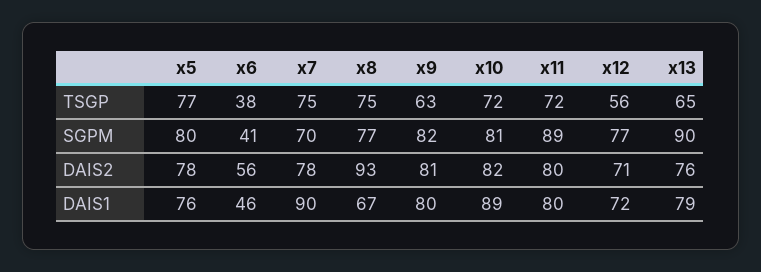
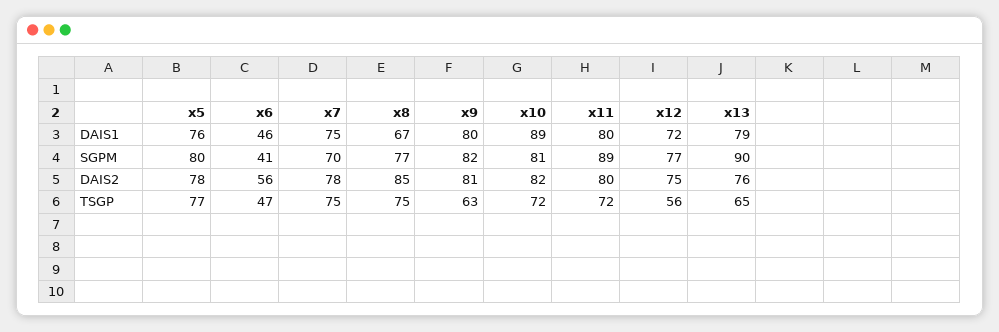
  {
    "x5": {
      "TSGP": 77,
      "SGPM": 80,
      "DAIS2": 78,
      "DAIS1": 76
    },
    "x6": {
-     "TSGP": 38,
+     "TSGP": 47,
      "SGPM": 41,
      "DAIS2": 56,
      "DAIS1": 46
    },
    "x7": {
      "TSGP": 75,
      "SGPM": 70,
      "DAIS2": 78,
-     "DAIS1": 90
+     "DAIS1": 75
    },
    "x8": {
      "TSGP": 75,
      "SGPM": 77,
-     "DAIS2": 93,
+     "DAIS2": 85,
      "DAIS1": 67
    },
    "x9": {
      "TSGP": 63,
      "SGPM": 82,
      "DAIS2": 81,
      "DAIS1": 80
    },
    "x10": {
      "TSGP": 72,
      "SGPM": 81,
      "DAIS2": 82,
      "DAIS1": 89
    },
    "x11": {
      "TSGP": 72,
      "SGPM": 89,
      "DAIS2": 80,
      "DAIS1": 80
    },
    "x12": {
      "TSGP": 56,
      "SGPM": 77,
-     "DAIS2": 71,
+     "DAIS2": 75,
      "DAIS1": 72
    },
    "x13": {
      "TSGP": 65,
      "SGPM": 90,
      "DAIS2": 76,
      "DAIS1": 79
    }
  }

